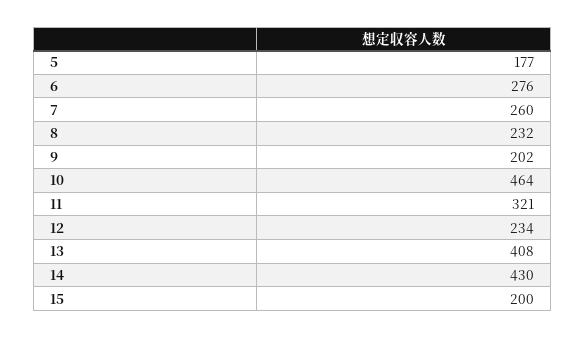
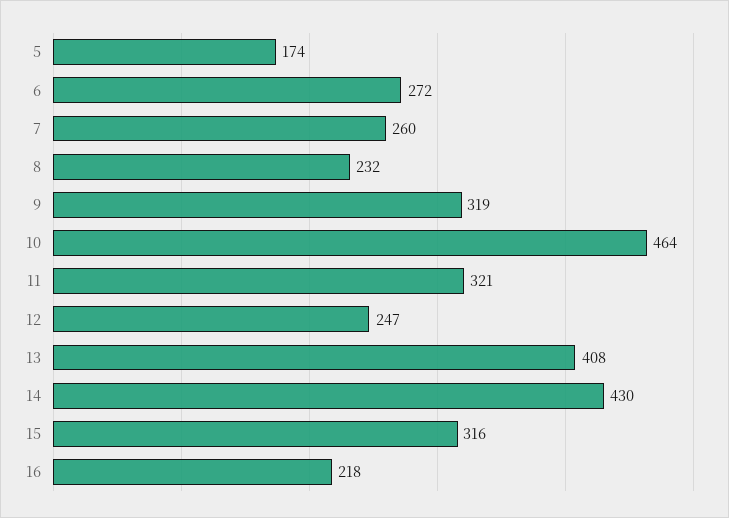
  {
-   "5": 177,
+   "5": 174,
-   "6": 276,
+   "6": 272,
    "7": 260,
    "8": 232,
-   "9": 202,
+   "9": 319,
    "10": 464,
    "11": 321,
-   "12": 234,
+   "12": 247,
    "13": 408,
    "14": 430,
-   "15": 200
+   "15": 316,
+   "16": 218
  }

